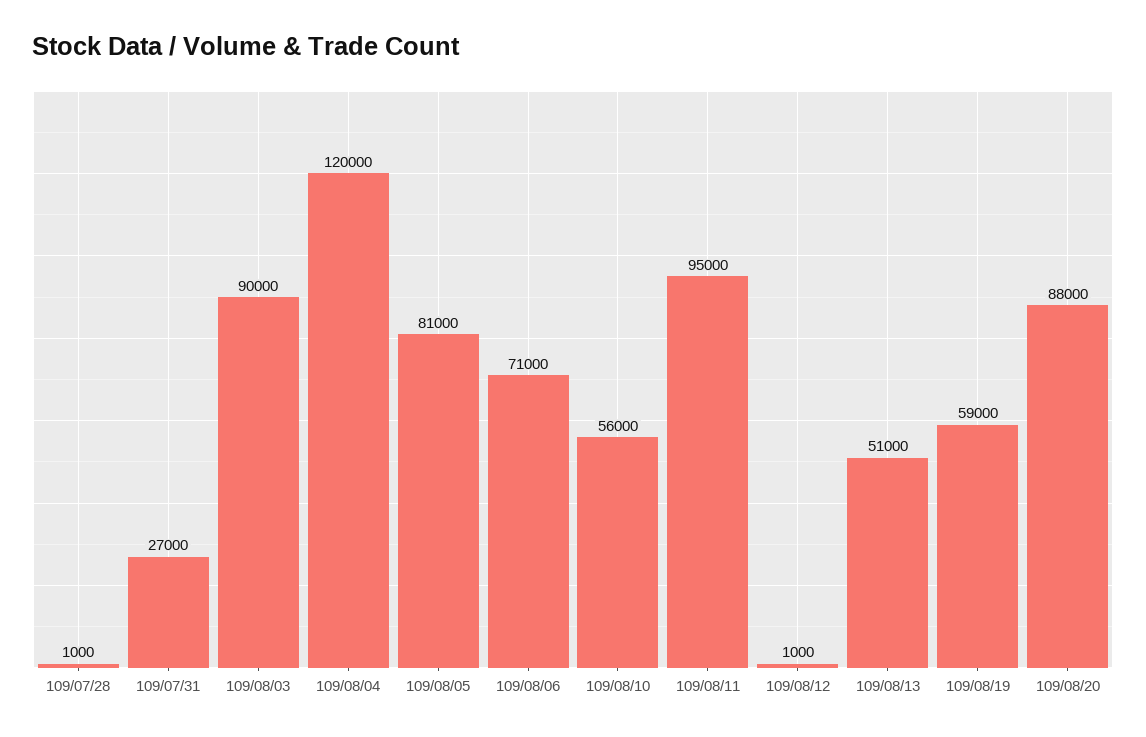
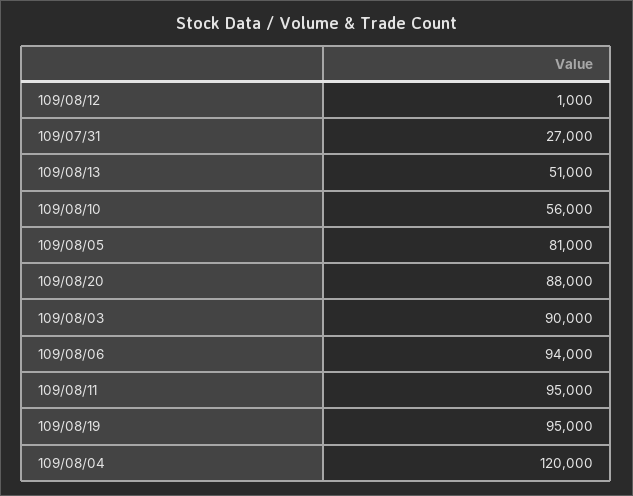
  {
-   "109/07/28": 1000,
    "109/07/31": 27000,
    "109/08/03": 90000,
    "109/08/04": 120000,
    "109/08/05": 81000,
-   "109/08/06": 71000,
+   "109/08/06": 94000,
    "109/08/10": 56000,
    "109/08/11": 95000,
    "109/08/12": 1000,
    "109/08/13": 51000,
-   "109/08/19": 59000,
+   "109/08/19": 95000,
    "109/08/20": 88000
  }

